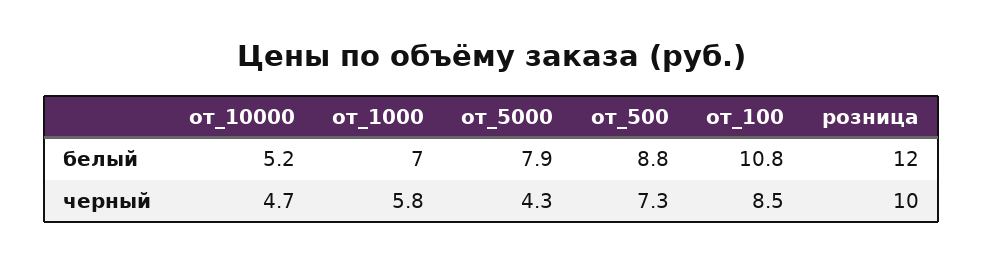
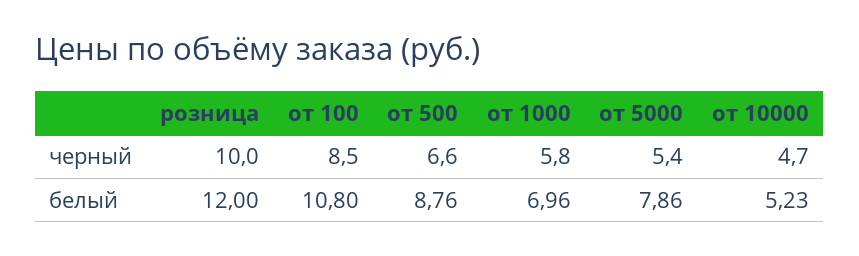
  {
    "от_10000": {
      "белый": 5.23,
      "черный": 4.7
    },
    "от_1000": {
      "белый": 6.96,
      "черный": 5.8
    },
    "от_5000": {
      "белый": 7.86,
-     "черный": 4.3
+     "черный": 5.4
    },
    "от_500": {
      "белый": 8.76,
-     "черный": 7.3
+     "черный": 6.6
    },
    "от_100": {
      "белый": 10.8,
      "черный": 8.5
    },
    "розница": {
      "белый": 12,
      "черный": 10
    }
  }

